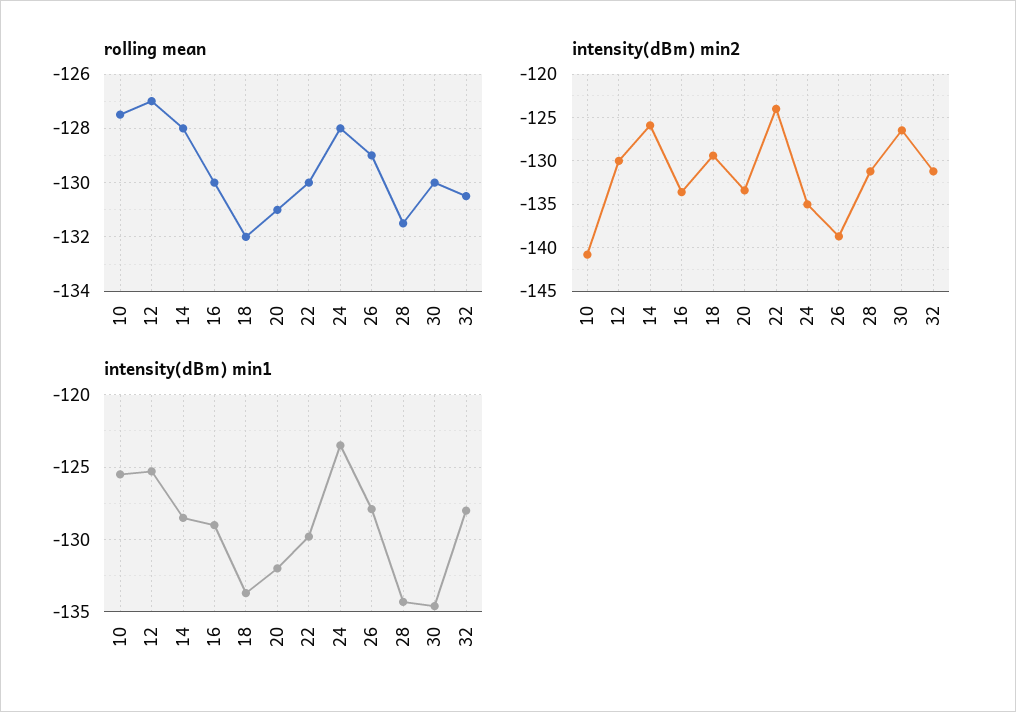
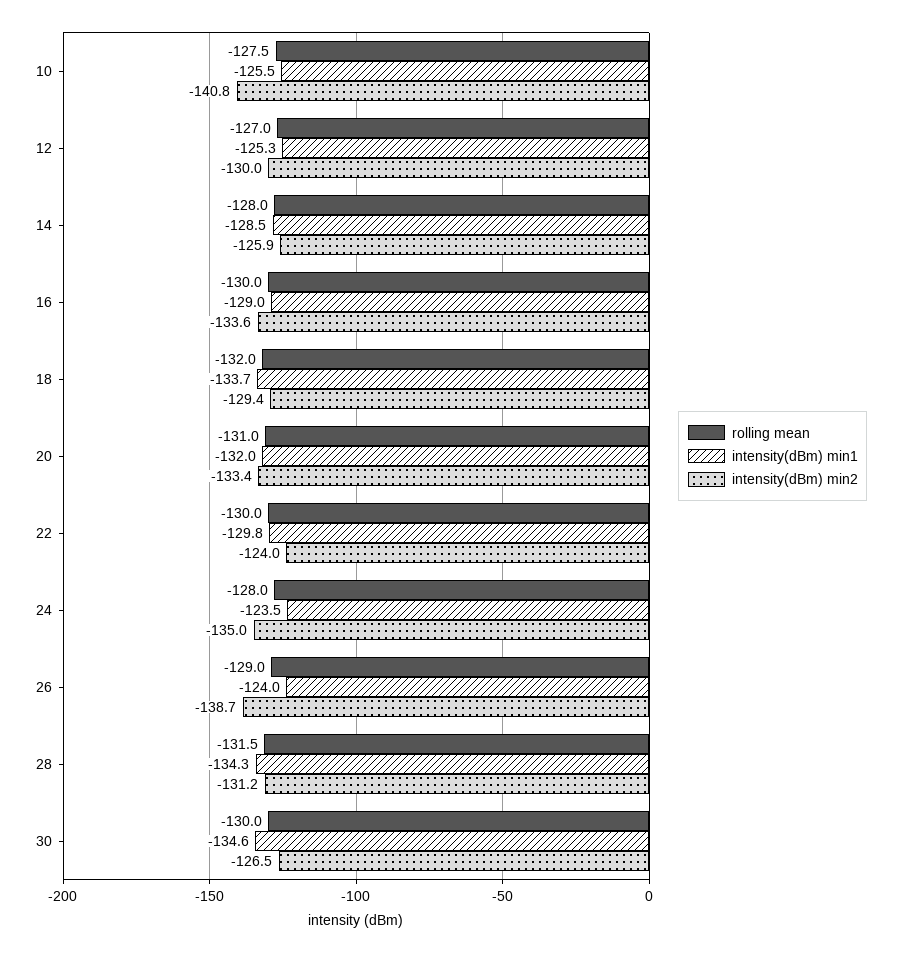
  {
    "rolling mean": {
      "10": -127.5,
      "12": -127,
      "14": -128,
      "16": -130,
      "18": -132,
      "20": -131,
      "22": -130,
      "24": -128,
      "26": -129,
      "28": -131.5,
-     "30": -130,
+     "30": -130
-     "32": -130.5
    },
    "intensity(dBm) min2": {
      "10": -140.8,
      "12": -130,
      "14": -125.9,
      "16": -133.6,
      "18": -129.4,
      "20": -133.4,
      "22": -124,
      "24": -135,
      "26": -138.7,
      "28": -131.2,
-     "30": -126.5,
+     "30": -126.5
-     "32": -131
    },
    "intensity(dBm) min1": {
      "10": -125.5,
      "12": -125.3,
      "14": -128.5,
      "16": -129,
      "18": -133.7,
      "20": -132,
      "22": -129.8,
      "24": -123.5,
-     "26": -128,
+     "26": -124,
      "28": -134.3,
-     "30": -134.6,
+     "30": -134.6
-     "32": -128
    }
  }

